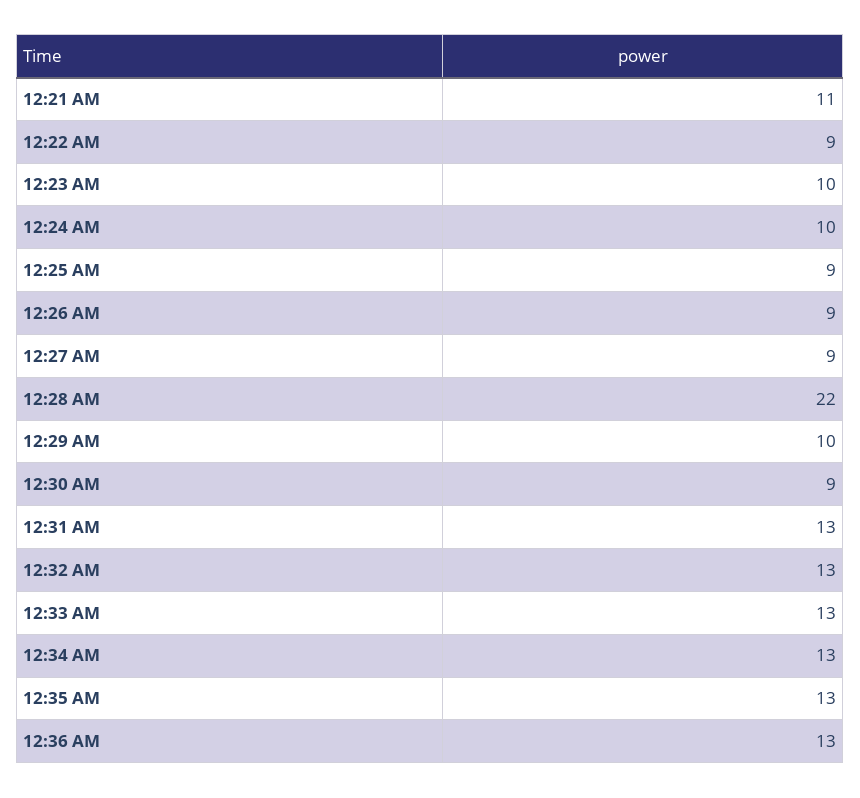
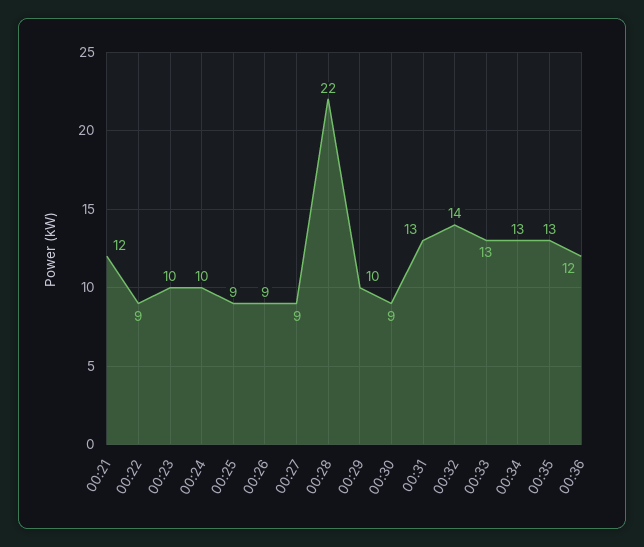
  {
-   "12:21 AM": 11,
+   "12:21 AM": 12,
    "12:22 AM": 9,
    "12:23 AM": 10,
    "12:24 AM": 10,
    "12:25 AM": 9,
    "12:26 AM": 9,
    "12:27 AM": 9,
    "12:28 AM": 22,
    "12:29 AM": 10,
    "12:30 AM": 9,
    "12:31 AM": 13,
-   "12:32 AM": 13,
+   "12:32 AM": 14,
    "12:33 AM": 13,
    "12:34 AM": 13,
    "12:35 AM": 13,
-   "12:36 AM": 13
+   "12:36 AM": 12
  }

